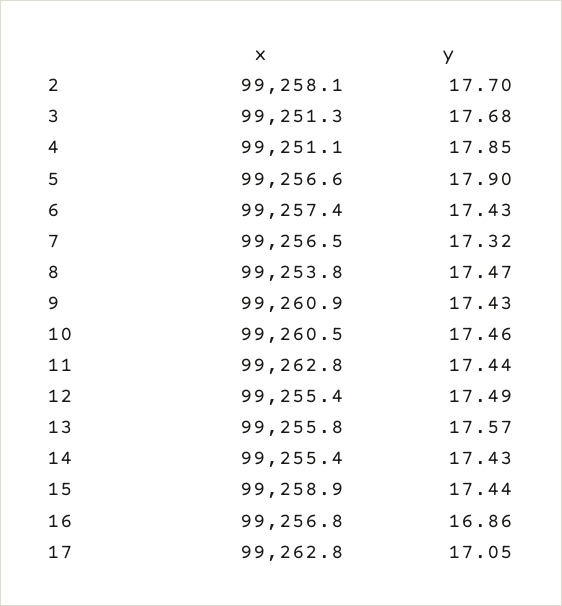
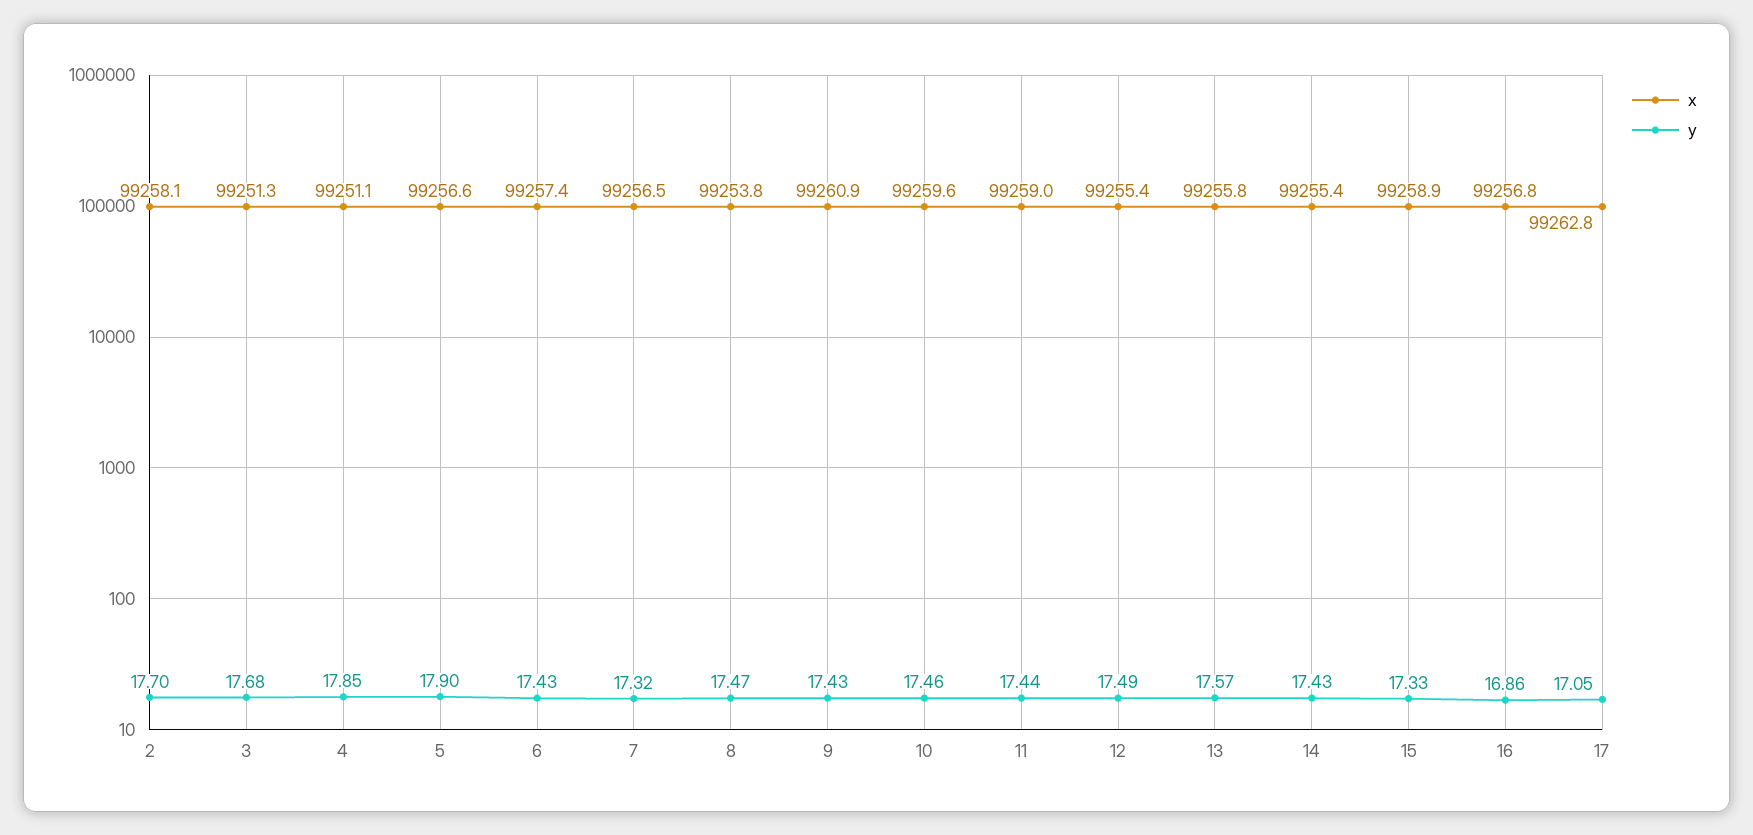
  {
    "x": {
      "2": 99258.1,
      "3": 99251.3,
      "4": 99251.1,
      "5": 99256.6,
      "6": 99257.4,
      "7": 99256.5,
      "8": 99253.8,
      "9": 99260.9,
-     "10": 99260.5,
+     "10": 99259.6,
-     "11": 99262.8,
+     "11": 99259,
      "12": 99255.4,
      "13": 99255.8,
      "14": 99255.4,
      "15": 99258.9,
      "16": 99256.8,
      "17": 99262.8
    },
    "y": {
      "2": 17.7,
      "3": 17.68,
      "4": 17.85,
      "5": 17.9,
      "6": 17.43,
      "7": 17.32,
      "8": 17.47,
      "9": 17.43,
      "10": 17.46,
      "11": 17.44,
      "12": 17.49,
      "13": 17.57,
      "14": 17.43,
-     "15": 17.44,
+     "15": 17.33,
      "16": 16.86,
      "17": 17.05
    }
  }

